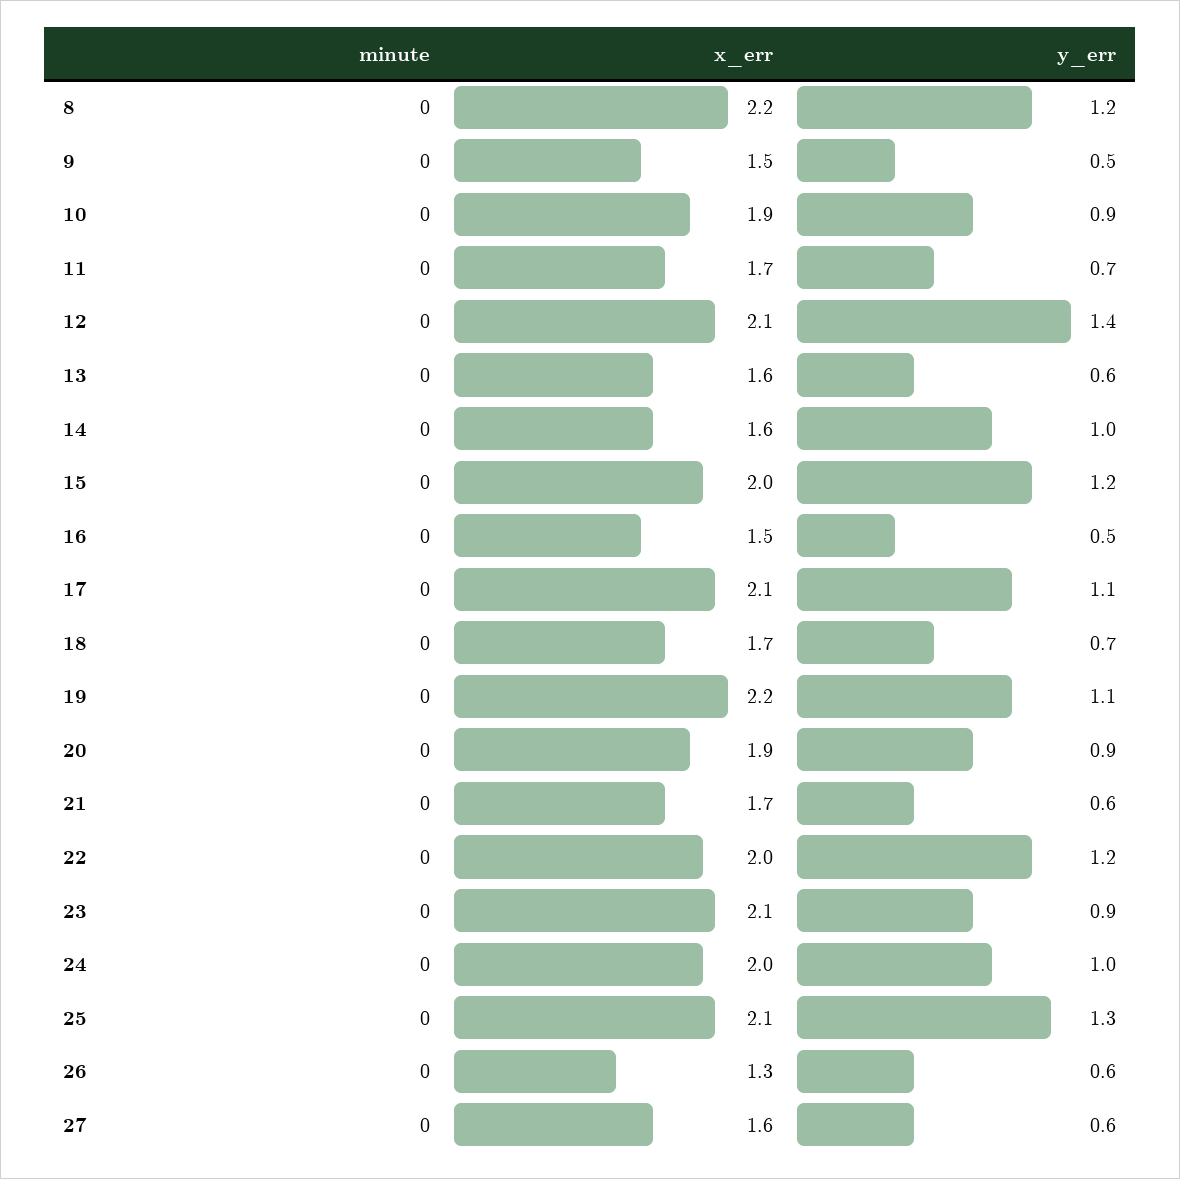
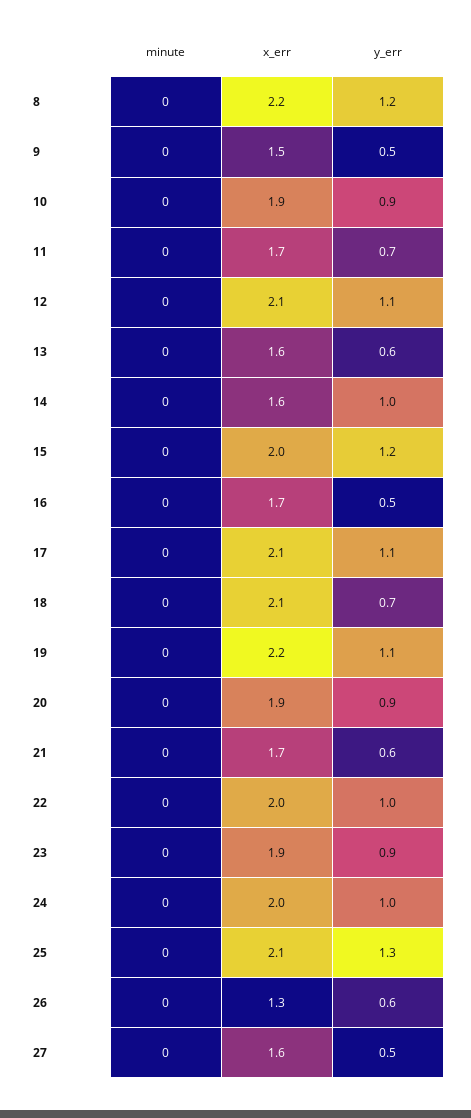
  {
    "minute": {
      "8": 0,
      "9": 0,
      "10": 0,
      "11": 0,
      "12": 0,
      "13": 0,
      "14": 0,
      "15": 0,
      "16": 0,
      "17": 0,
      "18": 0,
      "19": 0,
      "20": 0,
      "21": 0,
      "22": 0,
      "23": 0,
      "24": 0,
      "25": 0,
      "26": 0,
      "27": 0
    },
    "x_err": {
      "8": 2.2,
      "9": 1.5,
      "10": 1.9,
      "11": 1.7,
      "12": 2.1,
      "13": 1.6,
      "14": 1.6,
      "15": 2,
-     "16": 1.5,
+     "16": 1.7,
      "17": 2.1,
-     "18": 1.7,
+     "18": 2.1,
      "19": 2.2,
      "20": 1.9,
      "21": 1.7,
      "22": 2,
-     "23": 2.1,
+     "23": 1.9,
      "24": 2,
      "25": 2.1,
      "26": 1.3,
      "27": 1.6
    },
    "y_err": {
      "8": 1.2,
      "9": 0.5,
      "10": 0.9,
      "11": 0.7,
-     "12": 1.4,
+     "12": 1.1,
      "13": 0.6,
      "14": 1,
      "15": 1.2,
      "16": 0.5,
      "17": 1.1,
      "18": 0.7,
      "19": 1.1,
      "20": 0.9,
      "21": 0.6,
-     "22": 1.2,
+     "22": 1,
      "23": 0.9,
      "24": 1,
      "25": 1.3,
      "26": 0.6,
-     "27": 0.6
+     "27": 0.5
    }
  }

